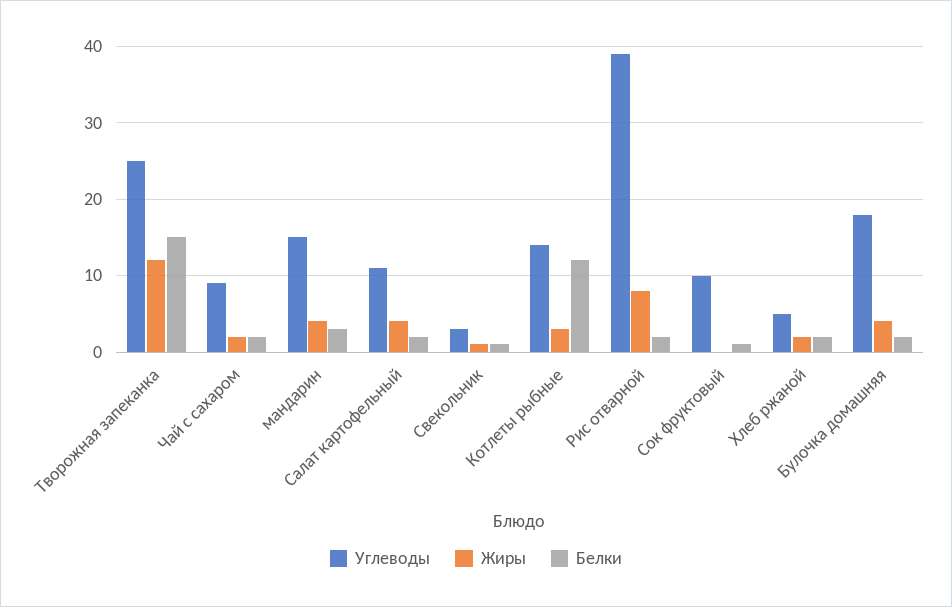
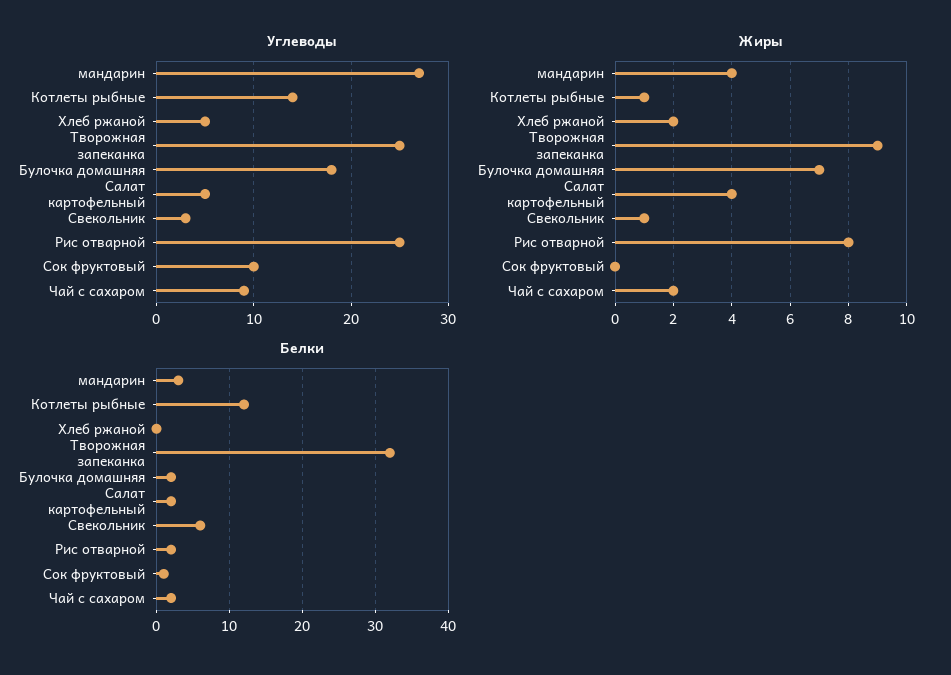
  {
    "Углеводы": {
      "Творожная запеканка": 25,
      "Чай с сахаром": 9,
-     "мандарин": 15,
+     "мандарин": 27,
-     "Салат картофельный": 11,
+     "Салат картофельный": 5,
      "Свекольник": 3,
      "Котлеты рыбные": 14,
-     "Рис отварной": 39,
+     "Рис отварной": 25,
      "Сок фруктовый": 10,
      "Хлеб ржаной": 5,
      "Булочка домашняя": 18
    },
    "Жиры": {
-     "Творожная запеканка": 12,
+     "Творожная запеканка": 9,
      "Чай с сахаром": 2,
      "мандарин": 4,
      "Салат картофельный": 4,
      "Свекольник": 1,
-     "Котлеты рыбные": 3,
+     "Котлеты рыбные": 1,
      "Рис отварной": 8,
      "Сок фруктовый": 0,
      "Хлеб ржаной": 2,
-     "Булочка домашняя": 4
+     "Булочка домашняя": 7
    },
    "Белки": {
-     "Творожная запеканка": 15,
+     "Творожная запеканка": 32,
      "Чай с сахаром": 2,
      "мандарин": 3,
      "Салат картофельный": 2,
-     "Свекольник": 1,
+     "Свекольник": 6,
      "Котлеты рыбные": 12,
      "Рис отварной": 2,
      "Сок фруктовый": 1,
-     "Хлеб ржаной": 2,
+     "Хлеб ржаной": 0,
      "Булочка домашняя": 2
    }
  }

